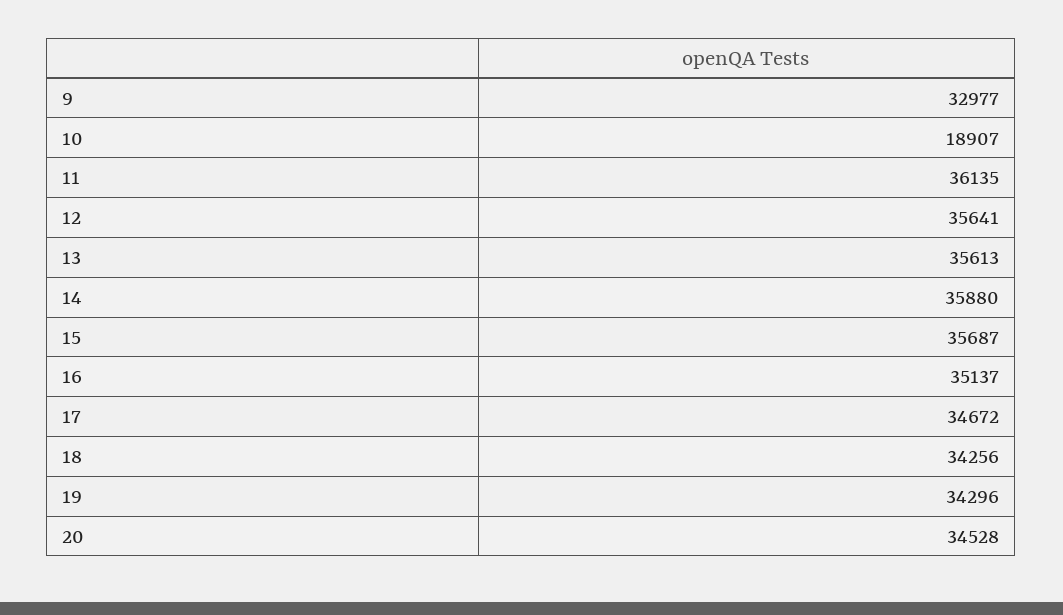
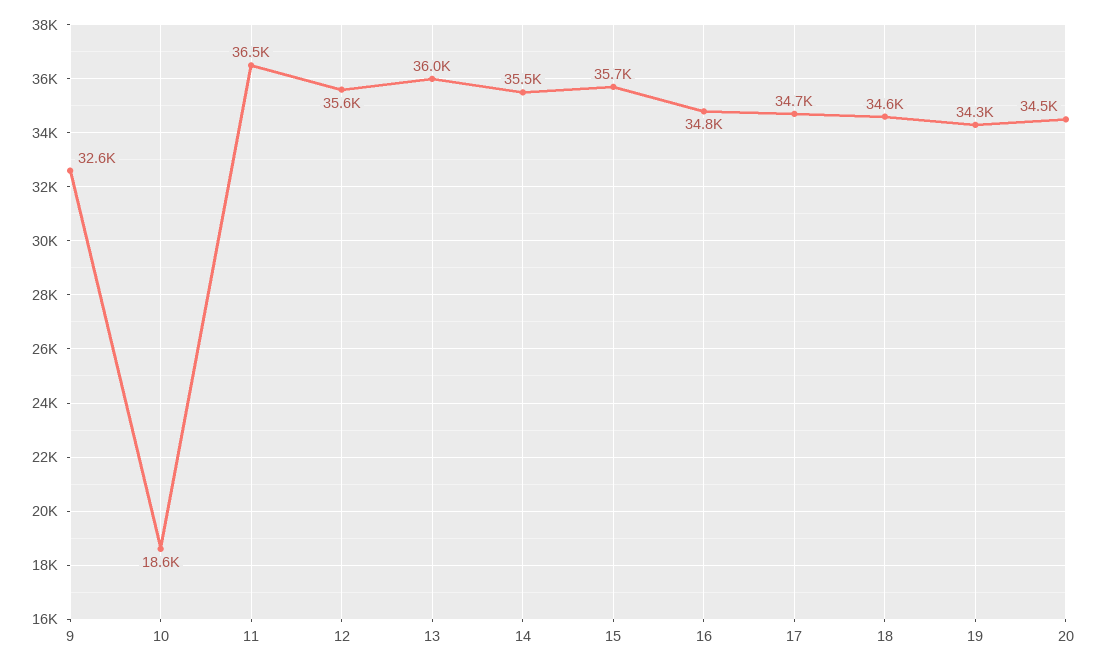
  {
-   "9": 32977,
+   "9": 32600,
-   "10": 18907,
+   "10": 18600,
-   "11": 36135,
+   "11": 36500,
    "12": 35641,
-   "13": 35613,
+   "13": 36000,
-   "14": 35880,
+   "14": 35500,
    "15": 35687,
-   "16": 35137,
+   "16": 34800,
    "17": 34672,
-   "18": 34256,
+   "18": 34600,
    "19": 34296,
    "20": 34528
  }

